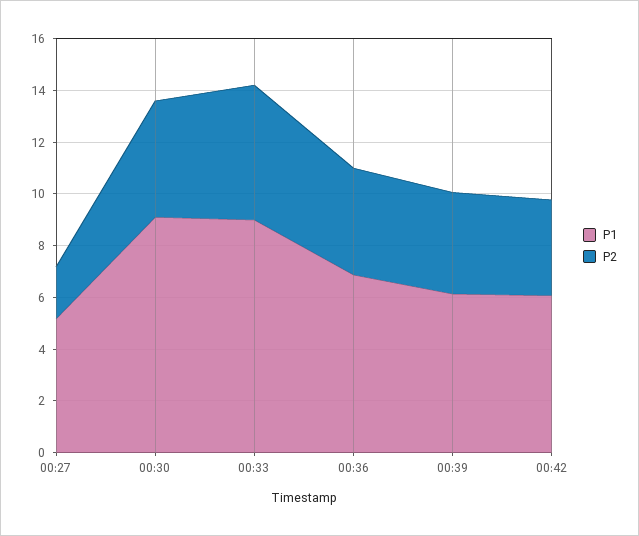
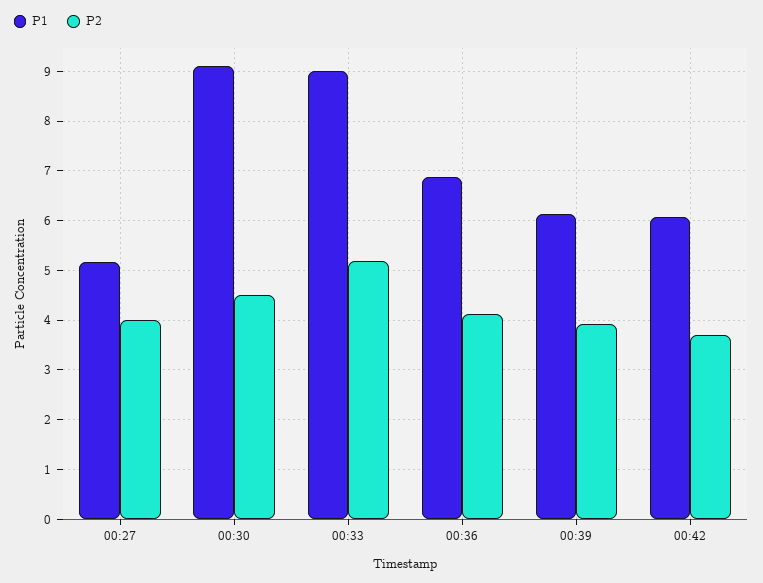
  {
    "P1": {
      "00:27": 5.2,
      "00:30": 9.2,
      "00:33": 9,
      "00:36": 6.8,
      "00:39": 6.2,
      "00:42": 6
    },
    "P2": {
-     "00:27": 2,
+     "00:27": 4,
      "00:30": 4.6,
      "00:33": 5.2,
      "00:36": 4.2,
      "00:39": 4,
      "00:42": 3.8
    }
  }

